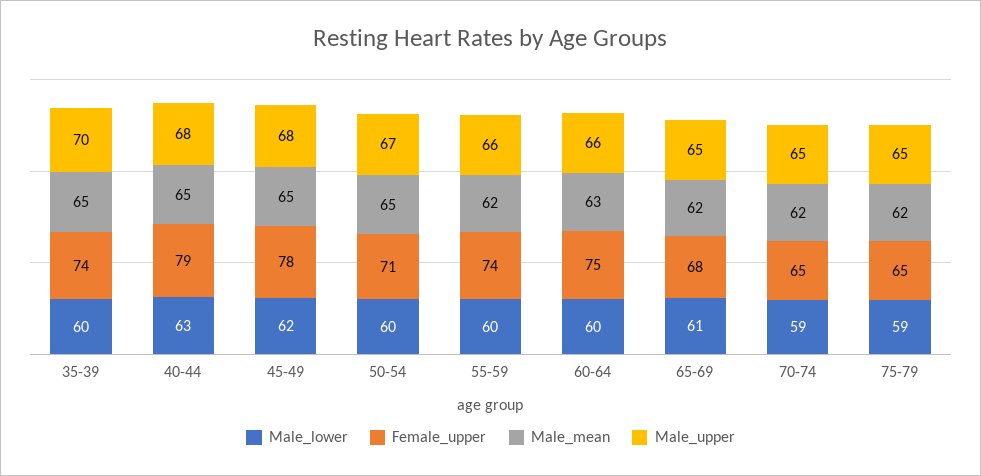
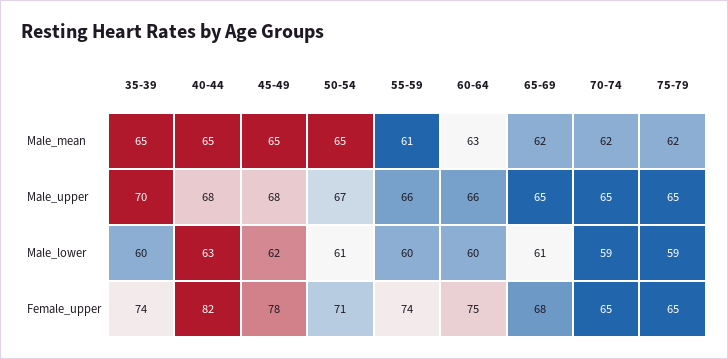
  {
    "Male_lower": {
      "35-39": 60,
      "40-44": 63,
      "45-49": 62,
-     "50-54": 60,
+     "50-54": 61,
      "55-59": 60,
      "60-64": 60,
      "65-69": 61,
      "70-74": 59,
      "75-79": 59
    },
    "Female_upper": {
      "35-39": 74,
-     "40-44": 79,
+     "40-44": 82,
      "45-49": 78,
      "50-54": 71,
      "55-59": 74,
      "60-64": 75,
      "65-69": 68,
      "70-74": 65,
      "75-79": 65
    },
    "Male_mean": {
      "35-39": 65,
      "40-44": 65,
      "45-49": 65,
      "50-54": 65,
-     "55-59": 62,
+     "55-59": 61,
      "60-64": 63,
      "65-69": 62,
      "70-74": 62,
      "75-79": 62
    },
    "Male_upper": {
      "35-39": 70,
      "40-44": 68,
      "45-49": 68,
      "50-54": 67,
      "55-59": 66,
      "60-64": 66,
      "65-69": 65,
      "70-74": 65,
      "75-79": 65
    }
  }

